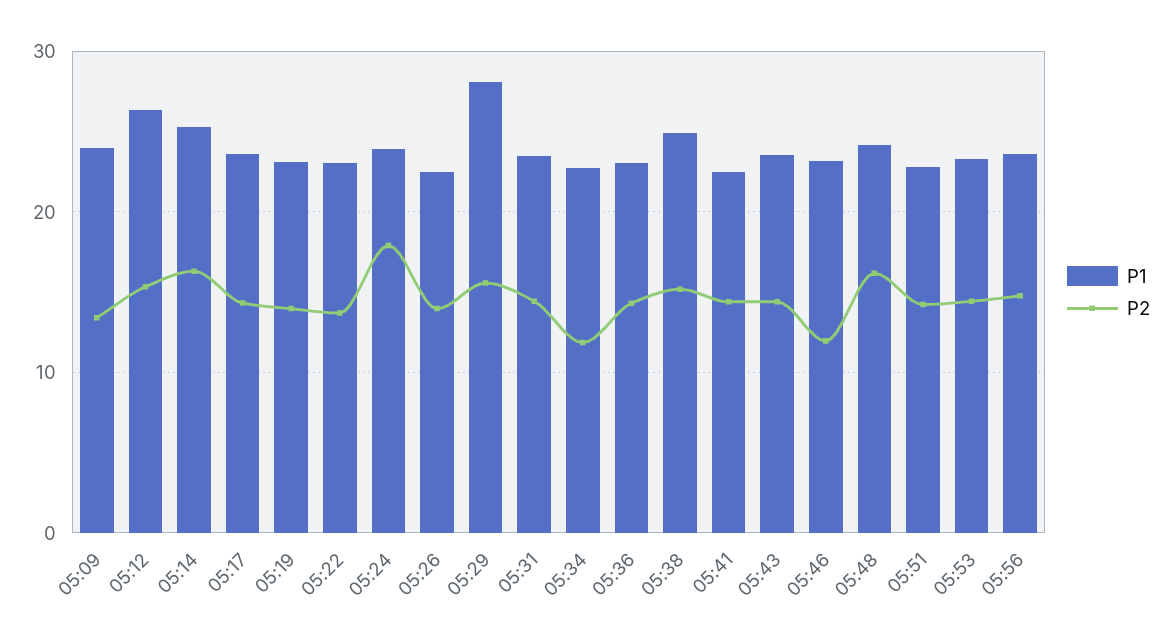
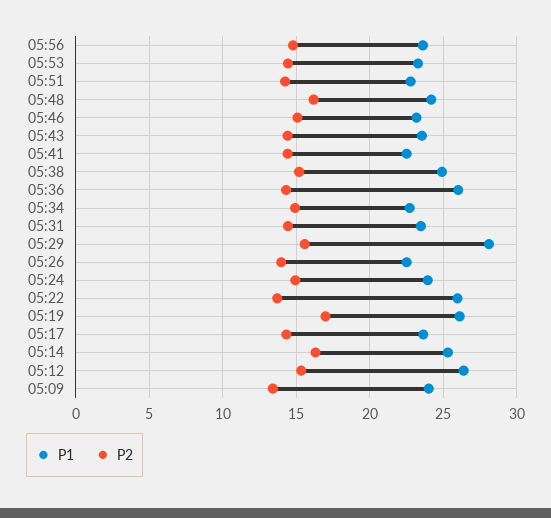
  {
    "P1": {
      "05:09": 24,
      "05:12": 26.5,
      "05:14": 25.5,
      "05:17": 23.5,
-     "05:19": 23,
+     "05:19": 26,
-     "05:22": 23,
+     "05:22": 26,
      "05:24": 24,
      "05:26": 22.5,
      "05:29": 28,
      "05:31": 23.5,
      "05:34": 22.5,
-     "05:36": 23,
+     "05:36": 26,
      "05:38": 25,
      "05:41": 22.5,
      "05:43": 23.5,
      "05:46": 23,
      "05:48": 24,
      "05:51": 23,
      "05:53": 23.5,
      "05:56": 23.5
    },
    "P2": {
      "05:09": 13.5,
      "05:12": 15.5,
      "05:14": 16.5,
      "05:17": 14.5,
-     "05:19": 14,
+     "05:19": 17,
      "05:22": 13.5,
-     "05:24": 18,
+     "05:24": 15,
      "05:26": 14,
      "05:29": 15.5,
      "05:31": 14.5,
-     "05:34": 12,
+     "05:34": 15,
      "05:36": 14.5,
      "05:38": 15,
      "05:41": 14.5,
      "05:43": 14.5,
-     "05:46": 12,
+     "05:46": 15,
      "05:48": 16,
      "05:51": 14,
      "05:53": 14.5,
      "05:56": 15
    }
  }

